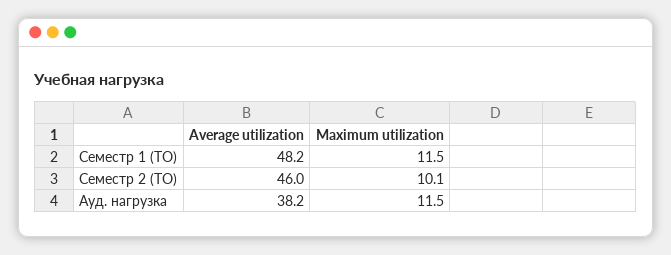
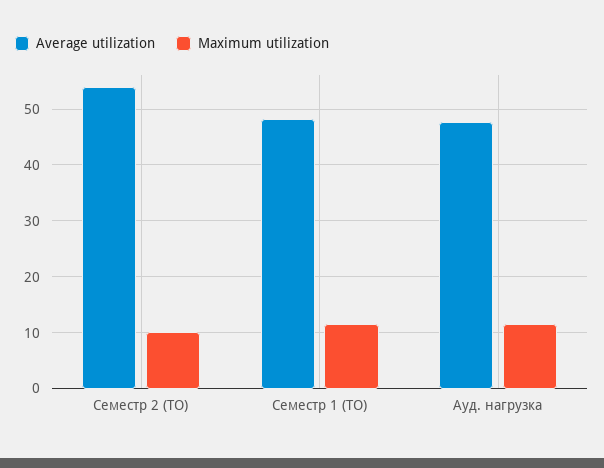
  {
    "Average utilization": {
      "Семестр 1 (ТО)": 48.2,
-     "Семестр 2 (ТО)": 46,
+     "Семестр 2 (ТО)": 54,
-     "Ауд. нагрузка": 38.2
+     "Ауд. нагрузка": 48
    },
    "Maximum utilization": {
      "Семестр 1 (ТО)": 11.5,
      "Семестр 2 (ТО)": 10.1,
      "Ауд. нагрузка": 11.5
    }
  }

